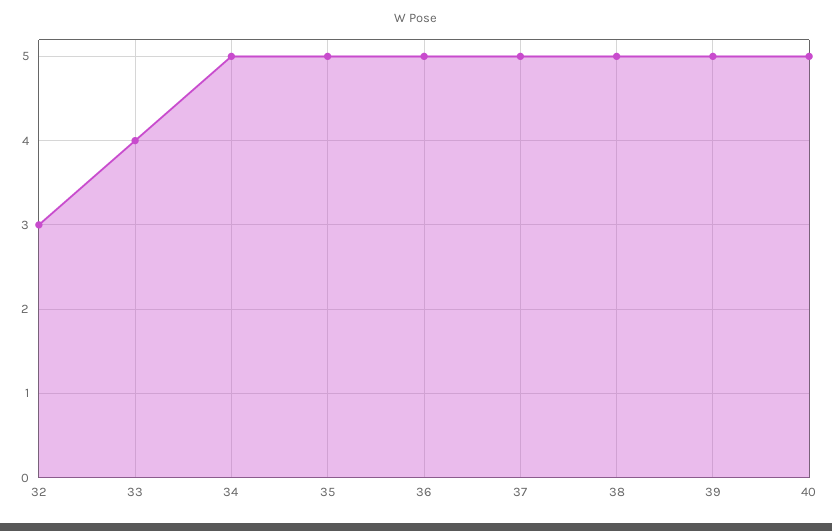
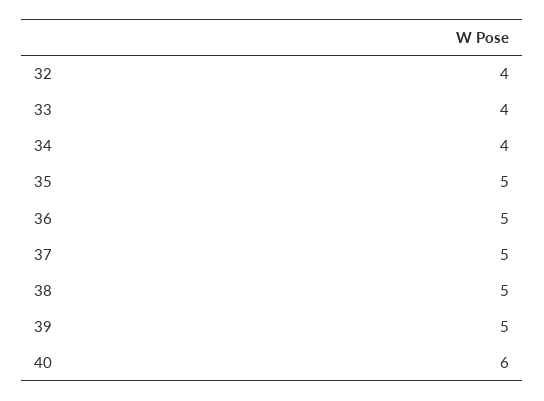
  {
-   "32": 3,
+   "32": 4,
    "33": 4,
-   "34": 5,
+   "34": 4,
    "35": 5,
    "36": 5,
    "37": 5,
    "38": 5,
    "39": 5,
-   "40": 5
+   "40": 6
  }

